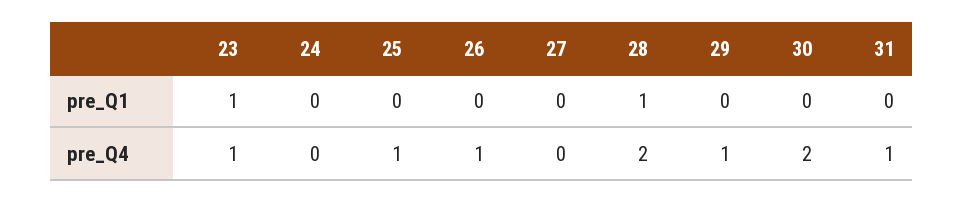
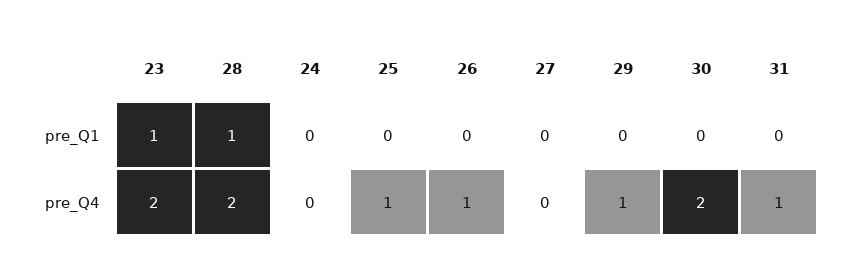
  {
    "23": {
      "pre_Q1": 1,
-     "pre_Q4": 1
+     "pre_Q4": 2
    },
    "24": {
      "pre_Q1": 0,
      "pre_Q4": 0
    },
    "25": {
      "pre_Q1": 0,
      "pre_Q4": 1
    },
    "26": {
      "pre_Q1": 0,
      "pre_Q4": 1
    },
    "27": {
      "pre_Q1": 0,
      "pre_Q4": 0
    },
    "28": {
      "pre_Q1": 1,
      "pre_Q4": 2
    },
    "29": {
      "pre_Q1": 0,
      "pre_Q4": 1
    },
    "30": {
      "pre_Q1": 0,
      "pre_Q4": 2
    },
    "31": {
      "pre_Q1": 0,
      "pre_Q4": 1
    }
  }

